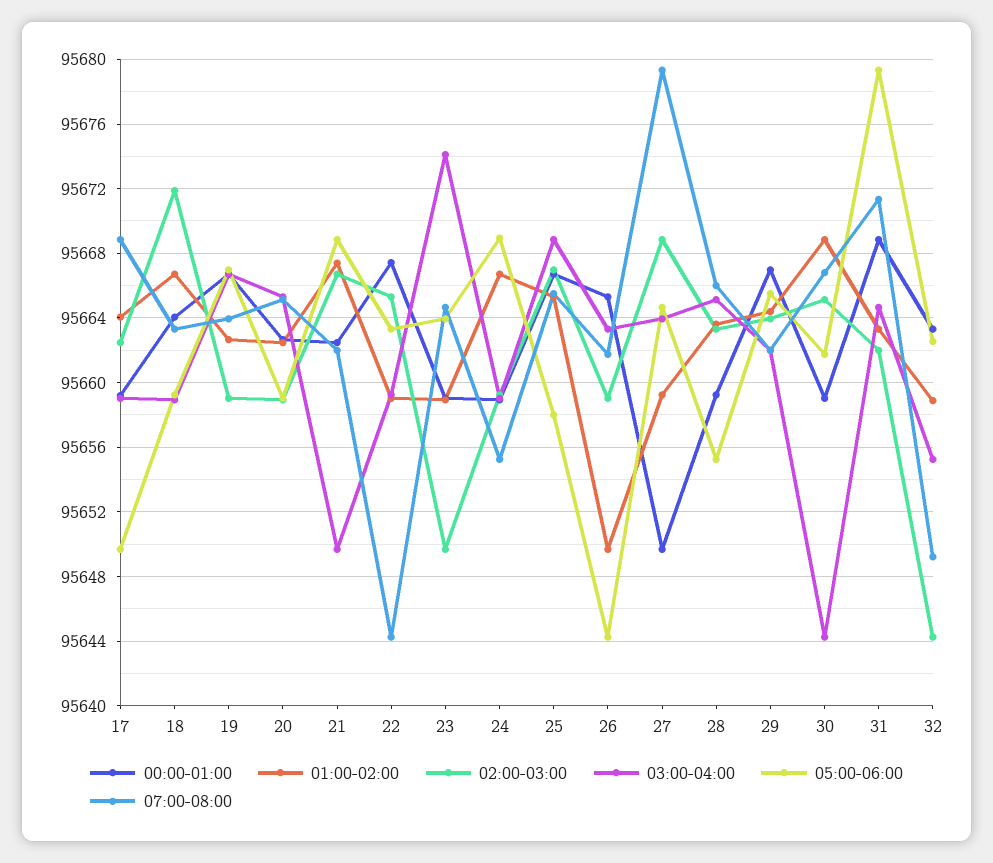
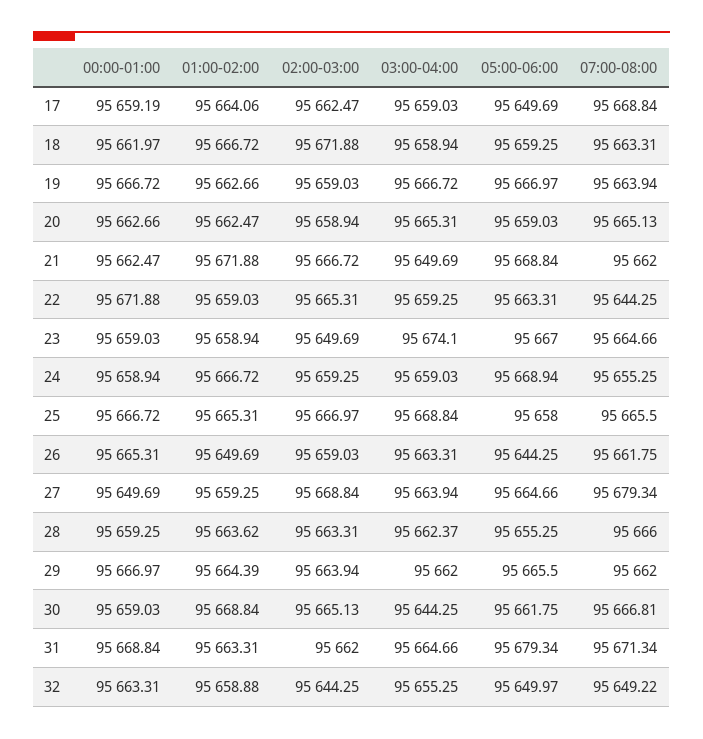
  {
    "00:00-01:00": {
      "17": 95659.19,
-     "18": 95664,
+     "18": 95661.97,
      "19": 95666.72,
      "20": 95662.66,
      "21": 95662.47,
-     "22": 95667.5,
+     "22": 95671.88,
      "23": 95659.03,
      "24": 95658.94,
      "25": 95666.72,
      "26": 95665.31,
      "27": 95649.69,
      "28": 95659.25,
      "29": 95666.97,
      "30": 95659.03,
      "31": 95668.84,
      "32": 95663.31
    },
    "01:00-02:00": {
      "17": 95664.06,
      "18": 95666.72,
      "19": 95662.66,
      "20": 95662.47,
-     "21": 95667.5,
+     "21": 95671.88,
      "22": 95659.03,
      "23": 95658.94,
      "24": 95666.72,
      "25": 95665.31,
      "26": 95649.69,
      "27": 95659.25,
      "28": 95663.62,
      "29": 95664.39,
      "30": 95668.84,
      "31": 95663.31,
      "32": 95658.88
    },
    "02:00-03:00": {
      "17": 95662.47,
      "18": 95671.88,
      "19": 95659.03,
      "20": 95658.94,
      "21": 95666.72,
      "22": 95665.31,
      "23": 95649.69,
      "24": 95659.25,
      "25": 95666.97,
      "26": 95659.03,
      "27": 95668.84,
      "28": 95663.31,
      "29": 95663.94,
      "30": 95665.13,
      "31": 95662,
      "32": 95644.25
    },
    "03:00-04:00": {
      "17": 95659.03,
      "18": 95658.94,
      "19": 95666.72,
      "20": 95665.31,
      "21": 95649.69,
      "22": 95659.25,
      "23": 95674.1,
      "24": 95659.03,
      "25": 95668.84,
      "26": 95663.31,
      "27": 95663.94,
-     "28": 95665,
+     "28": 95662.37,
      "29": 95662,
      "30": 95644.25,
      "31": 95664.66,
      "32": 95655.25
    },
    "05:00-06:00": {
      "17": 95649.69,
      "18": 95659.25,
      "19": 95666.97,
      "20": 95659.03,
      "21": 95668.84,
      "22": 95663.31,
-     "23": 95664,
+     "23": 95667,
      "24": 95668.94,
      "25": 95658,
      "26": 95644.25,
      "27": 95664.66,
      "28": 95655.25,
      "29": 95665.5,
      "30": 95661.75,
      "31": 95679.34,
-     "32": 95662.5
+     "32": 95649.97
    },
    "07:00-08:00": {
      "17": 95668.84,
      "18": 95663.31,
      "19": 95663.94,
      "20": 95665.13,
      "21": 95662,
      "22": 95644.25,
      "23": 95664.66,
      "24": 95655.25,
      "25": 95665.5,
      "26": 95661.75,
      "27": 95679.34,
      "28": 95666,
      "29": 95662,
      "30": 95666.81,
      "31": 95671.34,
      "32": 95649.22
    }
  }

